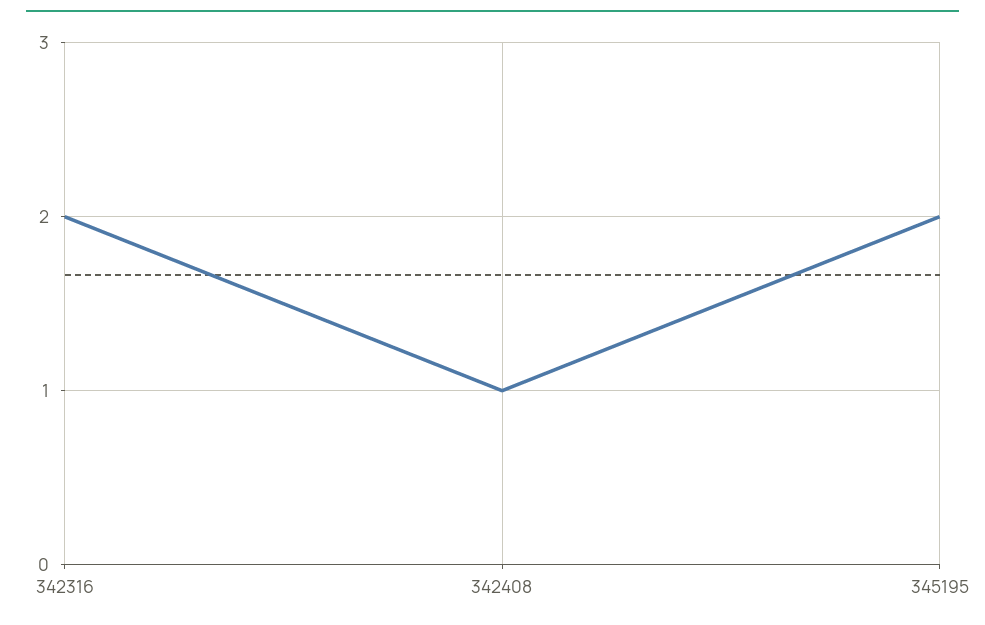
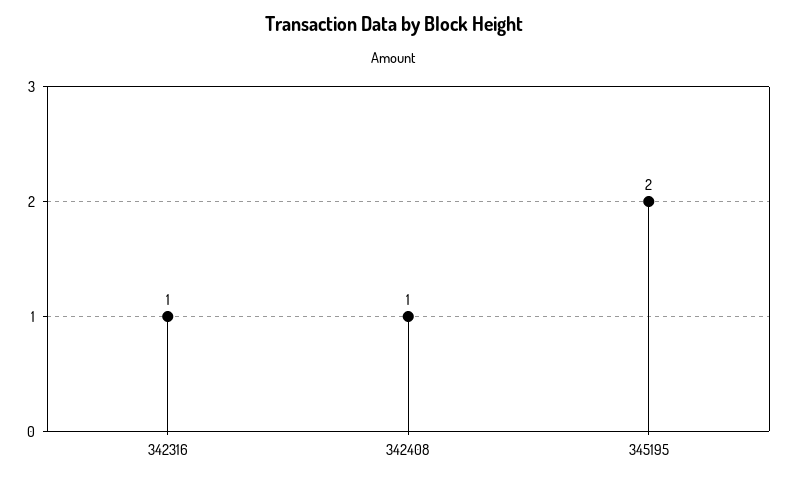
  {
-   "342316": 2,
+   "342316": 1,
    "342408": 1,
    "345195": 2
  }

